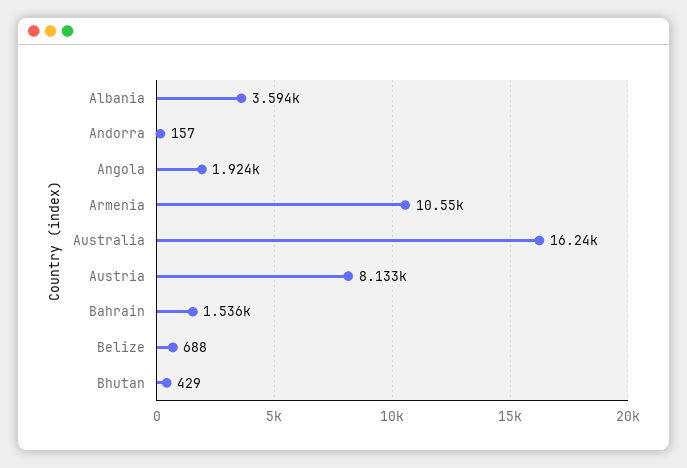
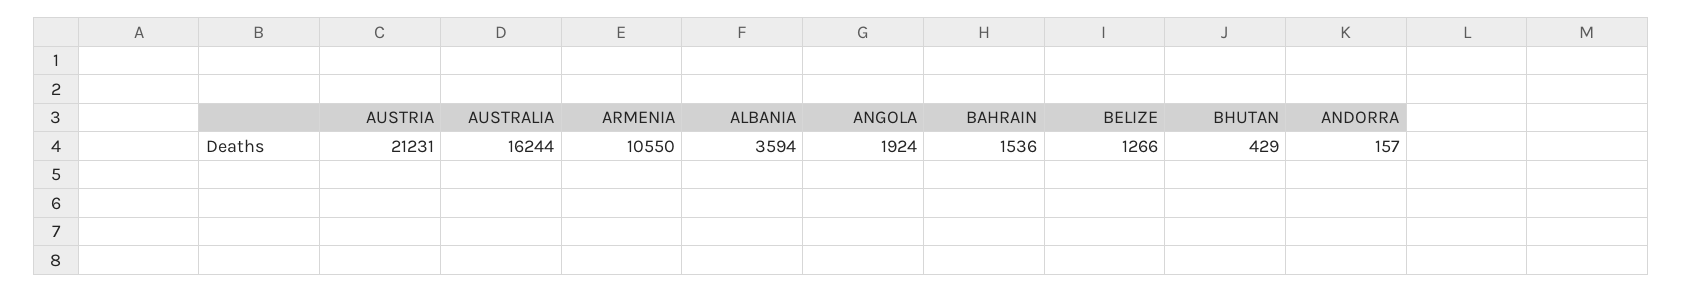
  {
    "Albania": 3594,
    "Andorra": 157,
    "Angola": 1924,
    "Armenia": 10550,
    "Australia": 16244,
-   "Austria": 8133,
+   "Austria": 21231,
    "Bahrain": 1536,
-   "Belize": 688,
+   "Belize": 1266,
    "Bhutan": 429
  }

